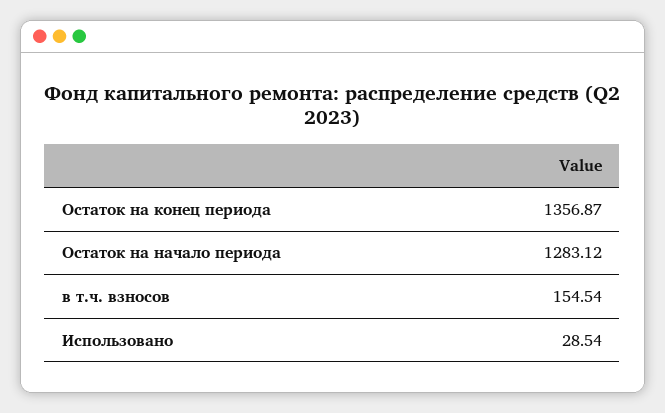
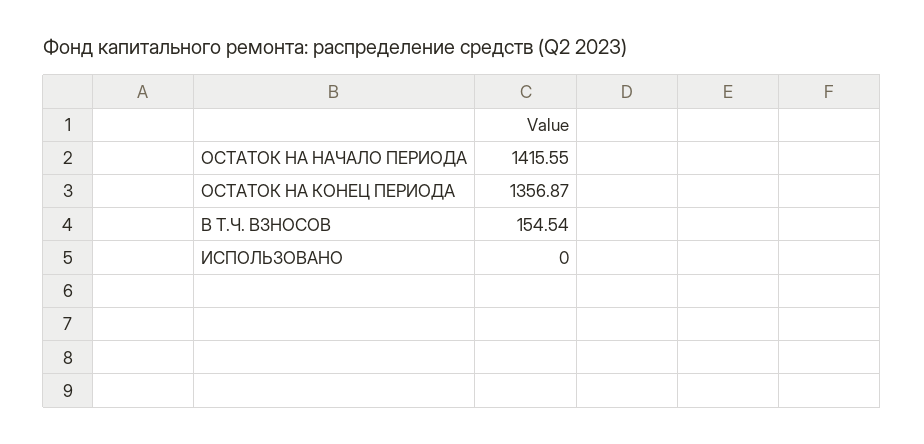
  {
    "Остаток на конец периода": 1356.87,
-   "Остаток на начало периода": 1283.12,
+   "Остаток на начало периода": 1415.55,
    "в т.ч. взносов": 154.54,
-   "Использовано": 28.54
+   "Использовано": 0
  }

